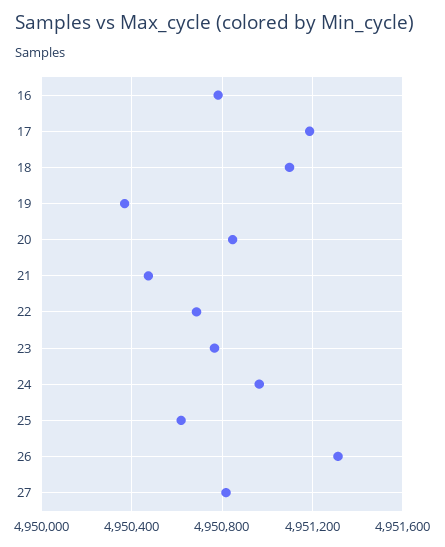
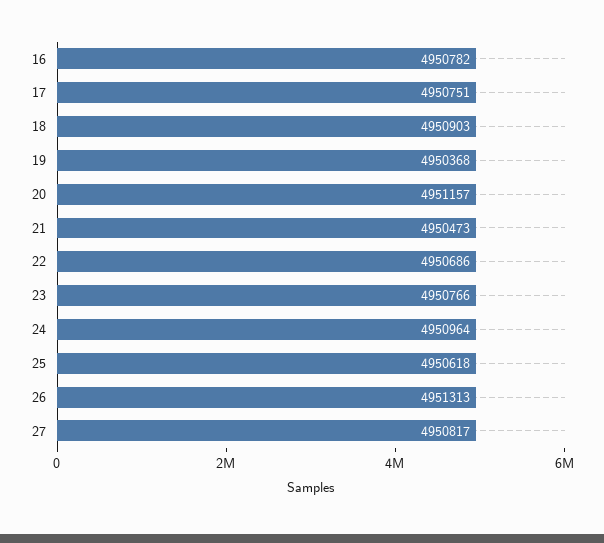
  {
    "16": 4950782,
-   "17": 4951200,
+   "17": 4950751,
-   "18": 4951100,
+   "18": 4950903,
    "19": 4950368,
-   "20": 4950850,
+   "20": 4951157,
    "21": 4950473,
    "22": 4950686,
    "23": 4950766,
    "24": 4950964,
    "25": 4950618,
    "26": 4951313,
    "27": 4950817
  }

